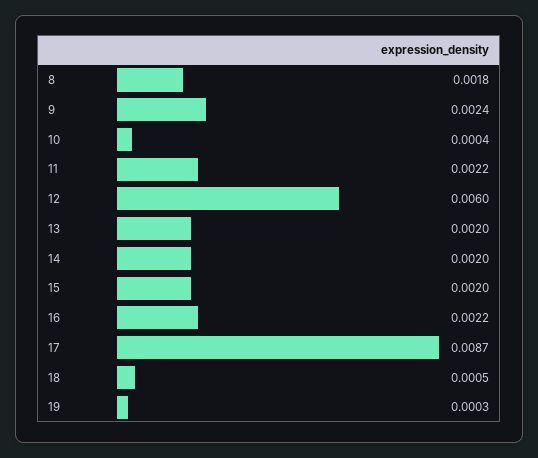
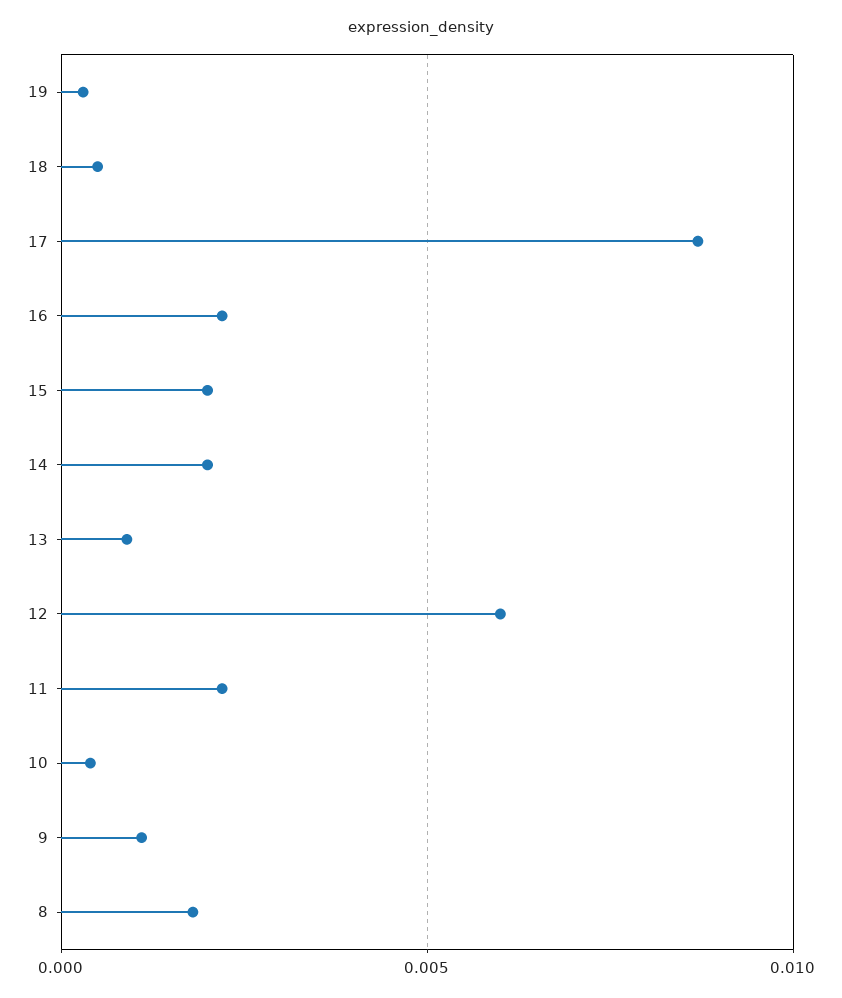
  {
    "8": 0.0018,
-   "9": 0.0024,
+   "9": 0.001,
    "10": 0.0004,
    "11": 0.0022,
    "12": 0.006,
-   "13": 0.002,
+   "13": 0.001,
    "14": 0.002,
    "15": 0.002,
    "16": 0.0022,
    "17": 0.0087,
    "18": 0.0005,
    "19": 0.0003
  }

